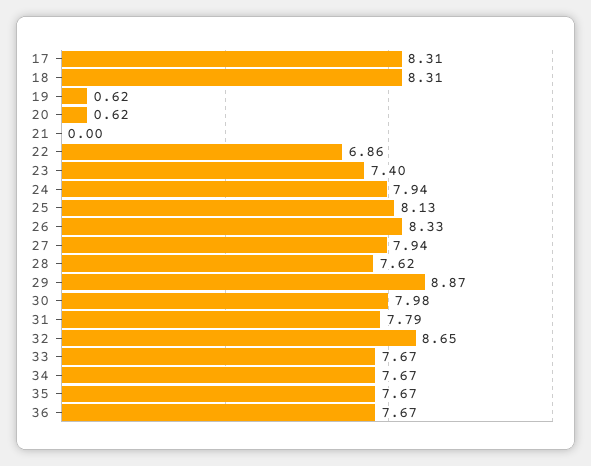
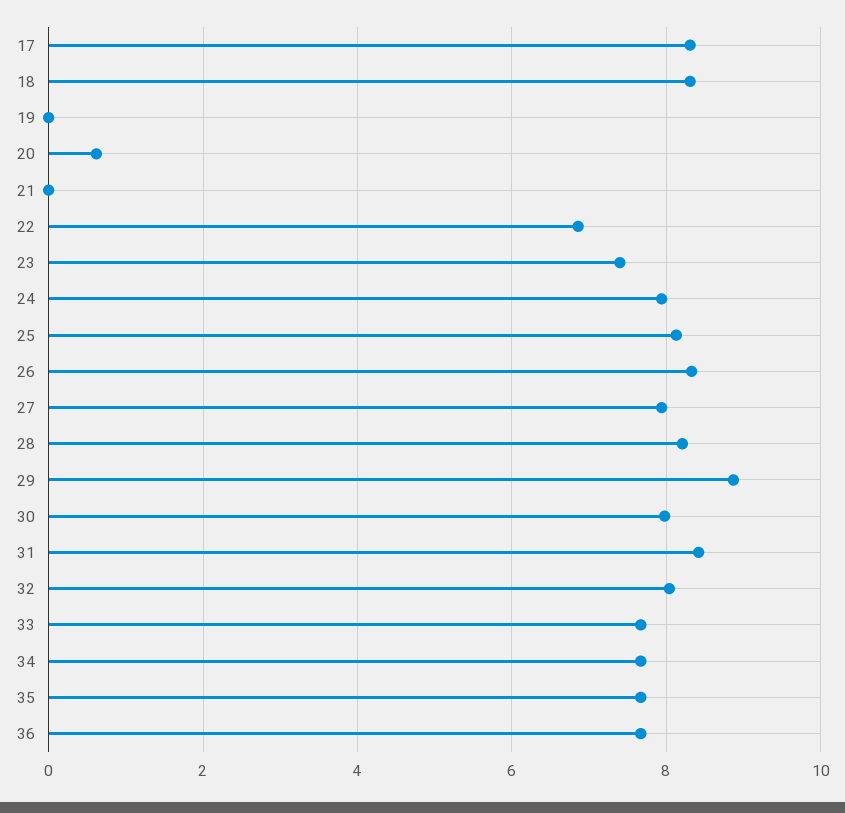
  {
    "17": 8.31,
    "18": 8.31,
-   "19": 0.62,
+   "19": 0,
    "20": 0.62,
    "21": 0,
    "22": 6.86,
    "23": 7.4,
    "24": 7.94,
    "25": 8.13,
    "26": 8.33,
    "27": 7.94,
-   "28": 7.62,
+   "28": 8.2,
    "29": 8.87,
    "30": 7.98,
-   "31": 7.79,
+   "31": 8.4,
-   "32": 8.65,
+   "32": 8,
    "33": 7.67,
    "34": 7.67,
    "35": 7.67,
    "36": 7.67
  }

